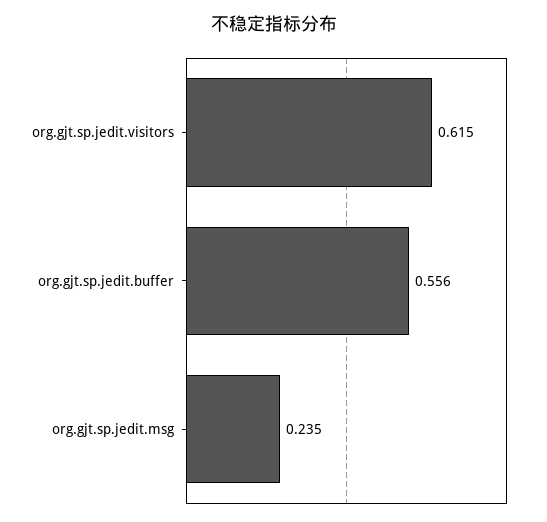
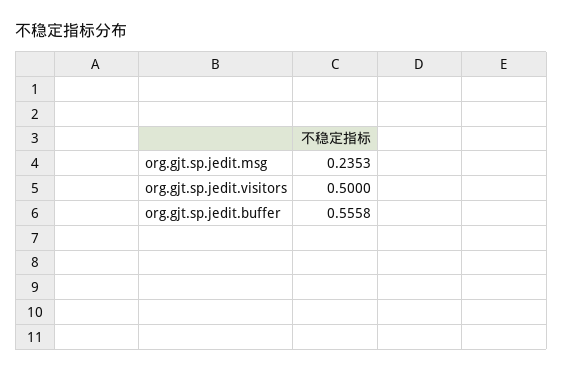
  {
-   "org.gjt.sp.jedit.visitors": 0.615,
+   "org.gjt.sp.jedit.visitors": 0.5,
    "org.gjt.sp.jedit.buffer": 0.5558,
    "org.gjt.sp.jedit.msg": 0.2353
  }

